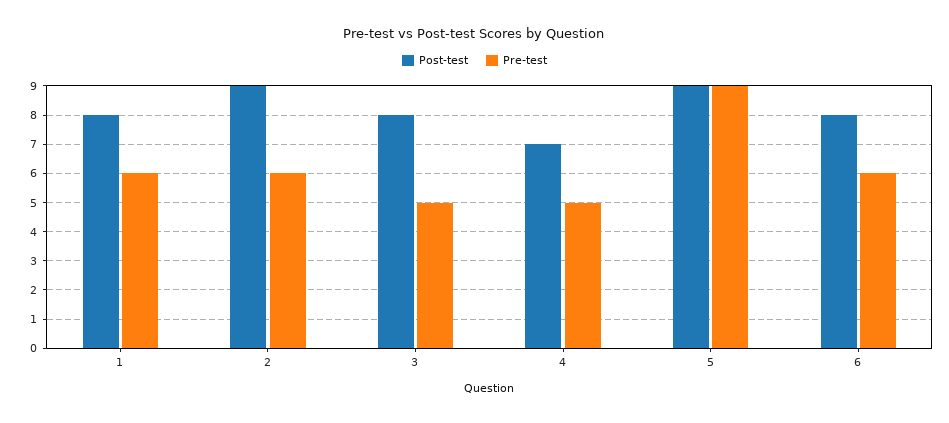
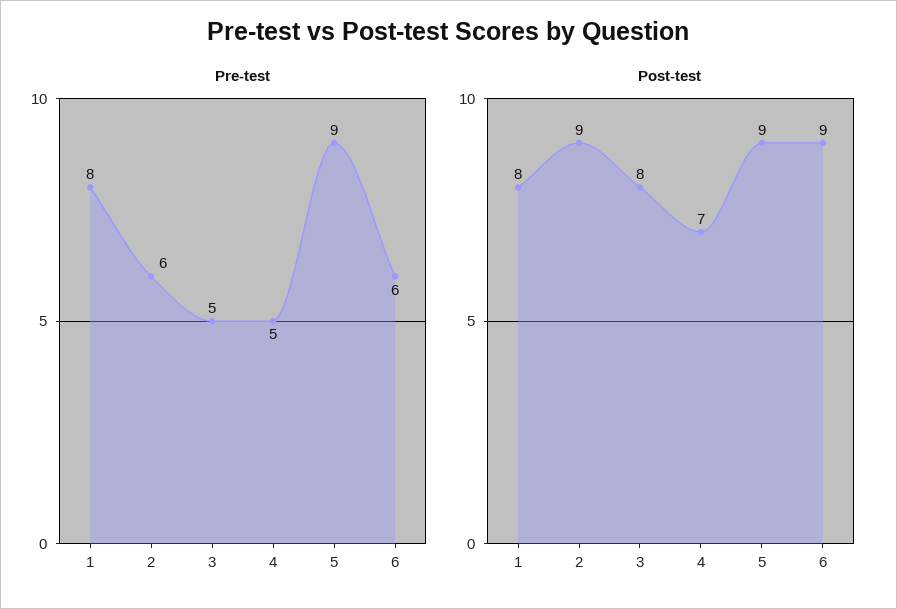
  {
    "Post-test": {
      "1": 8,
      "2": 9,
      "3": 8,
      "4": 7,
      "5": 9,
-     "6": 8
+     "6": 9
    },
    "Pre-test": {
-     "1": 6,
+     "1": 8,
      "2": 6,
      "3": 5,
      "4": 5,
      "5": 9,
      "6": 6
    }
  }

